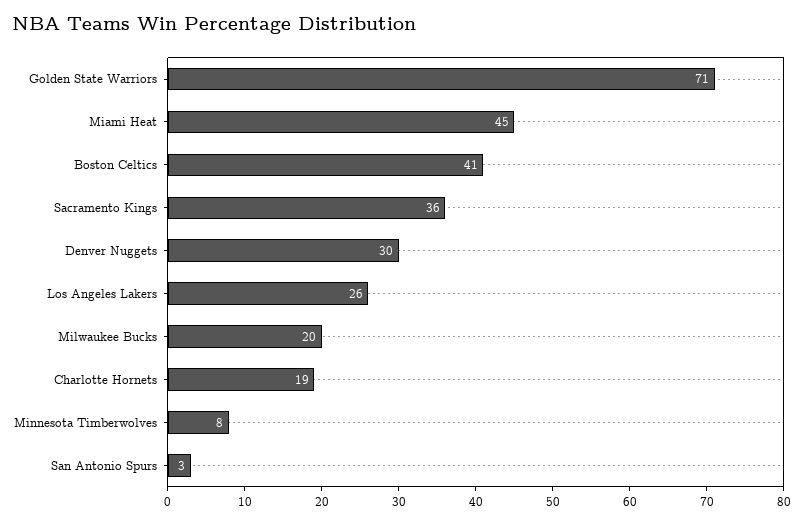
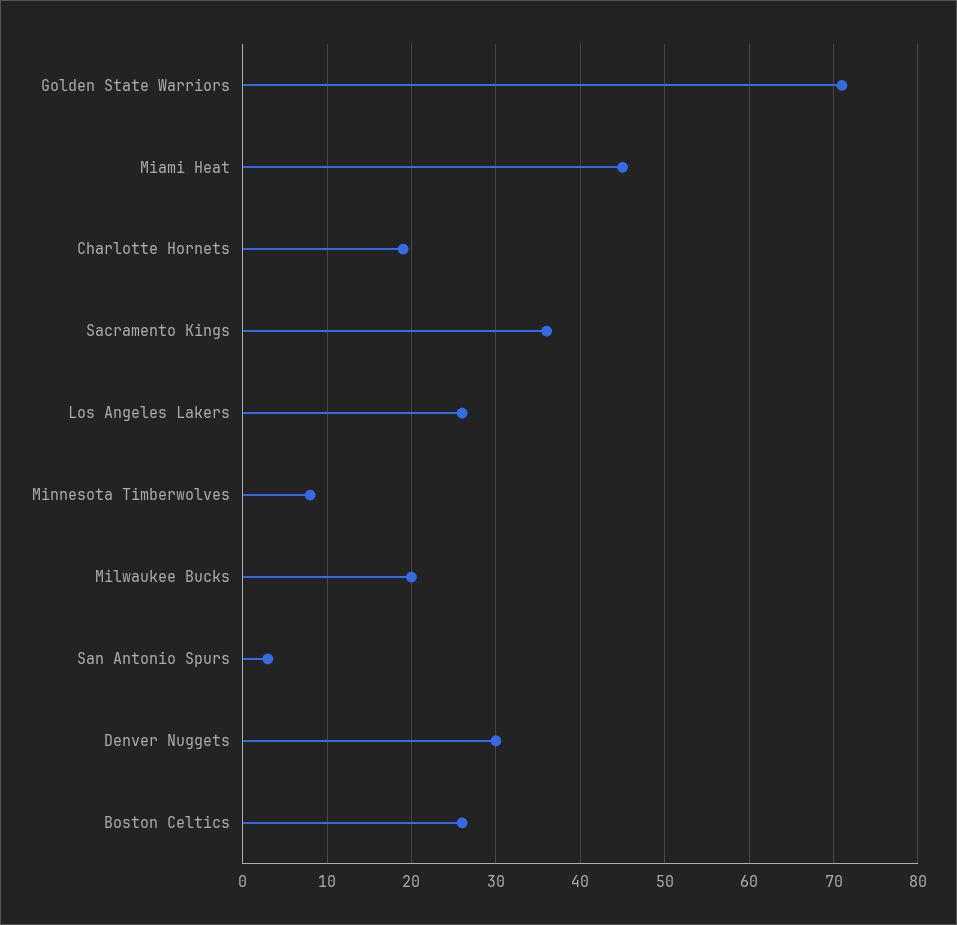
  {
    "Golden State Warriors": 71,
    "Miami Heat": 45,
-   "Boston Celtics": 41,
+   "Boston Celtics": 26,
    "Sacramento Kings": 36,
    "Denver Nuggets": 30,
    "Los Angeles Lakers": 26,
    "Milwaukee Bucks": 20,
    "Charlotte Hornets": 19,
    "Minnesota Timberwolves": 8,
    "San Antonio Spurs": 3
  }

